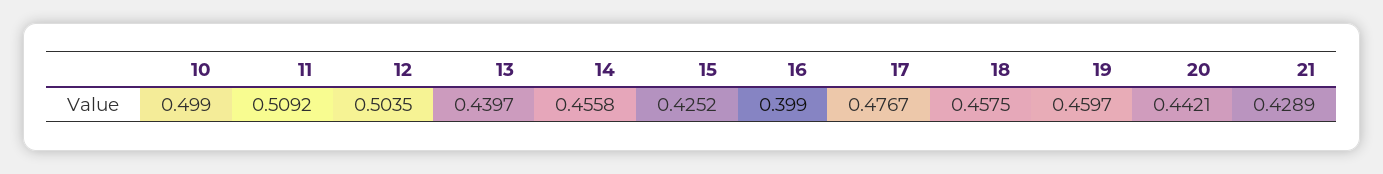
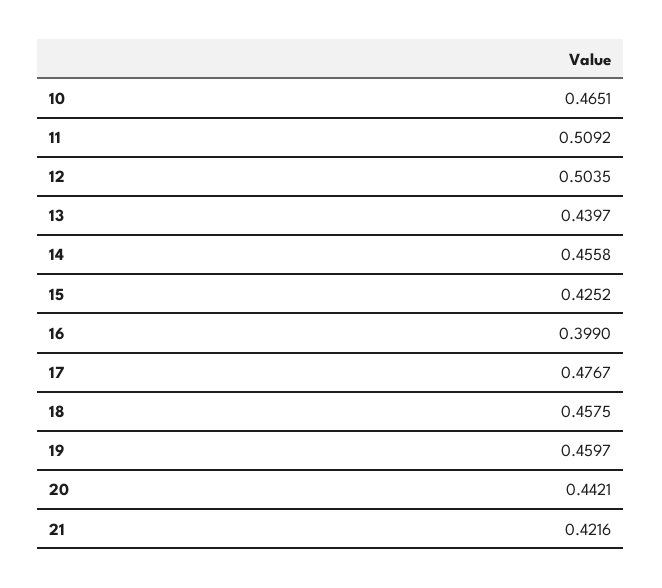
  {
-   "10": 0.499,
+   "10": 0.4651,
    "11": 0.5092,
    "12": 0.5035,
    "13": 0.4397,
    "14": 0.4558,
    "15": 0.4252,
    "16": 0.399,
    "17": 0.4767,
    "18": 0.4575,
    "19": 0.4597,
    "20": 0.4421,
-   "21": 0.4289
+   "21": 0.4216
  }

